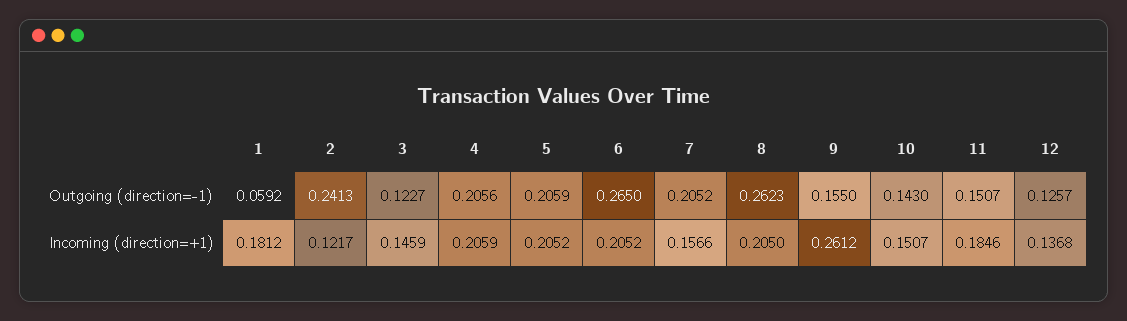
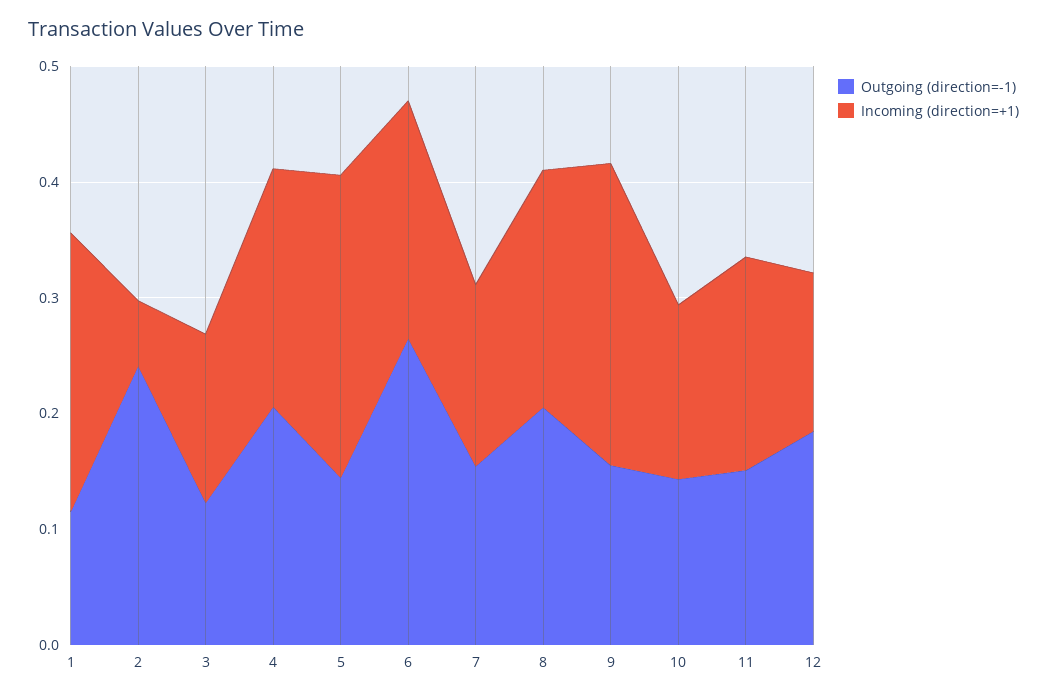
  {
    "Outgoing (direction=-1)": {
-     "1": 0.0592,
+     "1": 0.12,
      "2": 0.2413,
      "3": 0.1227,
      "4": 0.2056,
-     "5": 0.2059,
+     "5": 0.14,
      "6": 0.265,
-     "7": 0.2052,
+     "7": 0.16,
-     "8": 0.2623,
+     "8": 0.2,
      "9": 0.155,
      "10": 0.143,
      "11": 0.1507,
-     "12": 0.1257
+     "12": 0.18
    },
    "Incoming (direction=+1)": {
-     "1": 0.1812,
+     "1": 0.24,
-     "2": 0.1217,
+     "2": 0.06,
      "3": 0.1459,
      "4": 0.2059,
-     "5": 0.2052,
+     "5": 0.26,
      "6": 0.2052,
      "7": 0.1566,
      "8": 0.205,
      "9": 0.2612,
      "10": 0.1507,
      "11": 0.1846,
      "12": 0.1368
    }
  }

